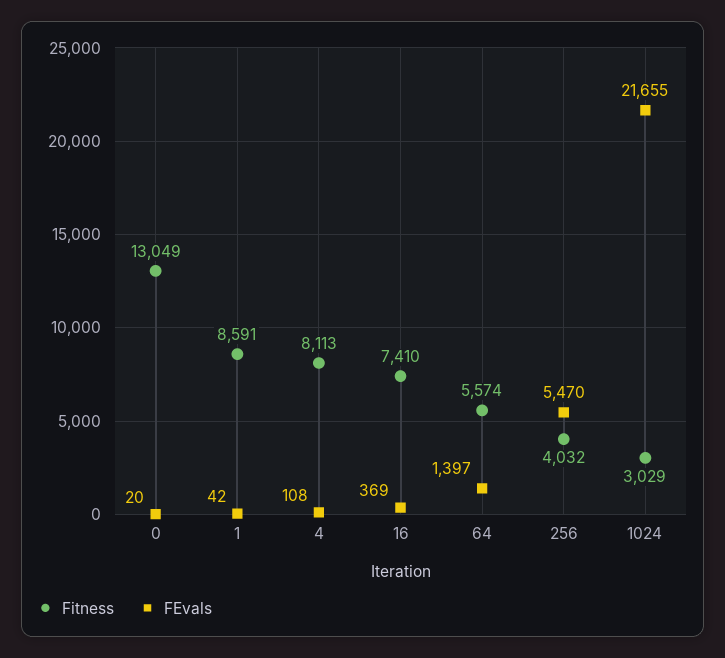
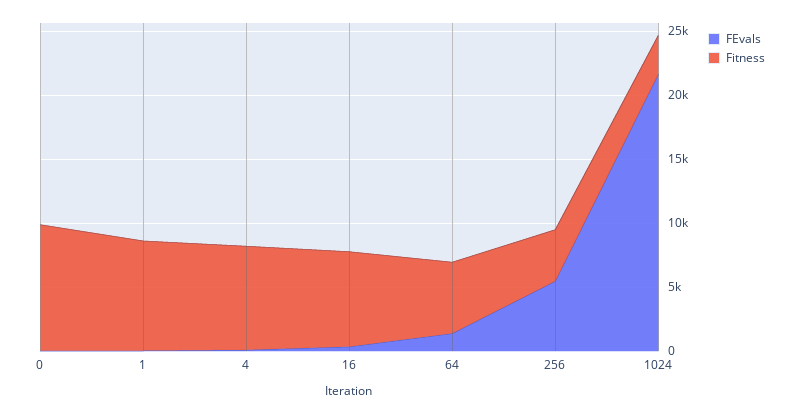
  {
    "Fitness": {
-     "0": 13049,
+     "0": 10000,
      "1": 8591,
      "4": 8113,
      "16": 7410,
      "64": 5574,
      "256": 4032,
      "1024": 3029
    },
    "FEvals": {
      "0": 20,
      "1": 42,
      "4": 108,
      "16": 369,
      "64": 1397,
      "256": 5470,
      "1024": 21655
    }
  }

